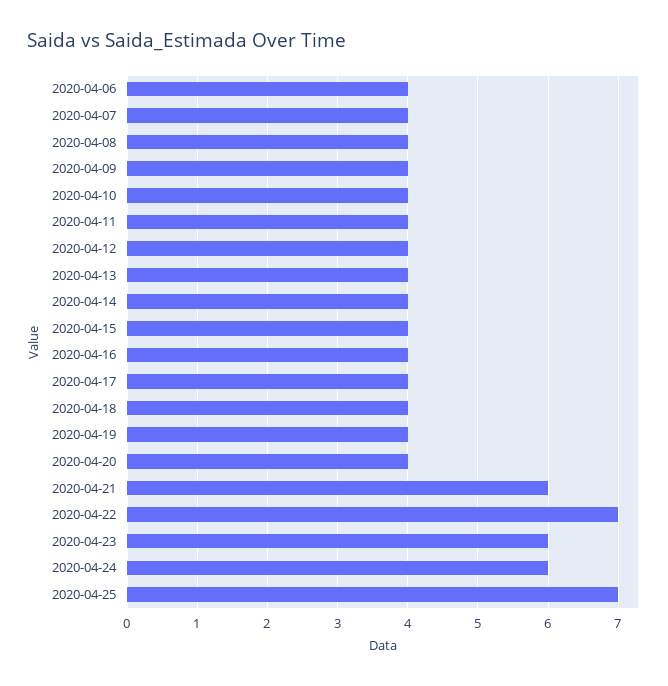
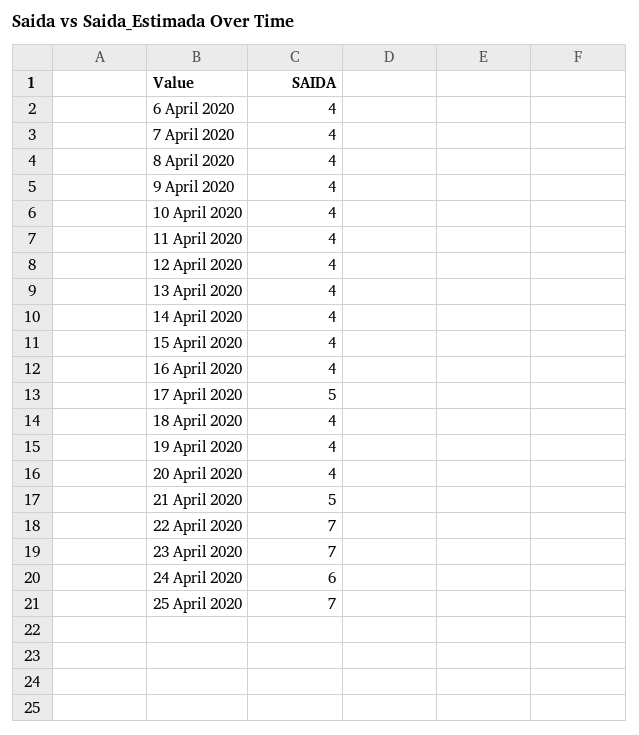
  {
    "2020-04-06": 4,
    "2020-04-07": 4,
    "2020-04-08": 4,
    "2020-04-09": 4,
    "2020-04-10": 4,
    "2020-04-11": 4,
    "2020-04-12": 4,
    "2020-04-13": 4,
    "2020-04-14": 4,
    "2020-04-15": 4,
    "2020-04-16": 4,
-   "2020-04-17": 4,
+   "2020-04-17": 5,
    "2020-04-18": 4,
    "2020-04-19": 4,
    "2020-04-20": 4,
-   "2020-04-21": 6,
+   "2020-04-21": 5,
    "2020-04-22": 7,
-   "2020-04-23": 6,
+   "2020-04-23": 7,
    "2020-04-24": 6,
    "2020-04-25": 7
  }

